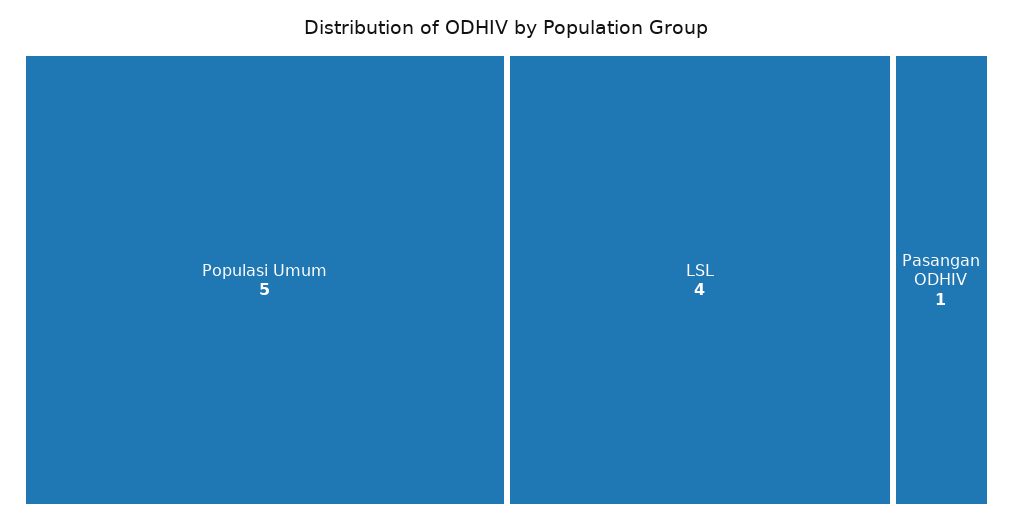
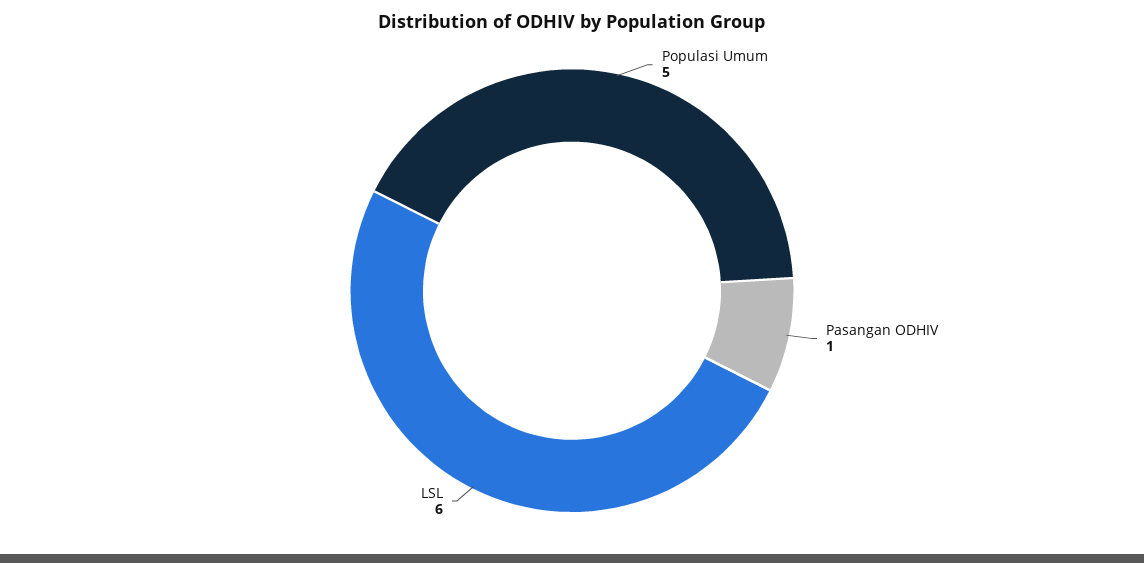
  {
    "Populasi Umum": 5,
-   "LSL": 4,
+   "LSL": 6,
    "Pasangan ODHIV": 1
  }

